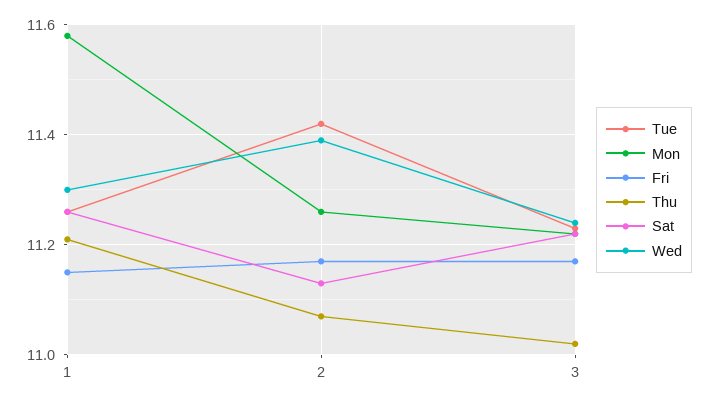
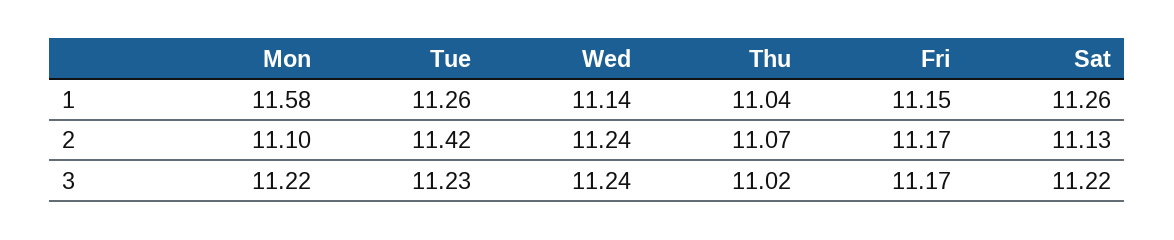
  {
    "Tue": {
      "1": 11.26,
      "2": 11.42,
      "3": 11.23
    },
    "Mon": {
      "1": 11.58,
-     "2": 11.25,
+     "2": 11.1,
      "3": 11.22
    },
    "Fri": {
      "1": 11.15,
      "2": 11.17,
      "3": 11.17
    },
    "Thu": {
-     "1": 11.2,
+     "1": 11.04,
      "2": 11.07,
      "3": 11.02
    },
    "Sat": {
      "1": 11.26,
      "2": 11.13,
      "3": 11.22
    },
    "Wed": {
-     "1": 11.3,
+     "1": 11.14,
-     "2": 11.4,
+     "2": 11.24,
      "3": 11.24
    }
  }

